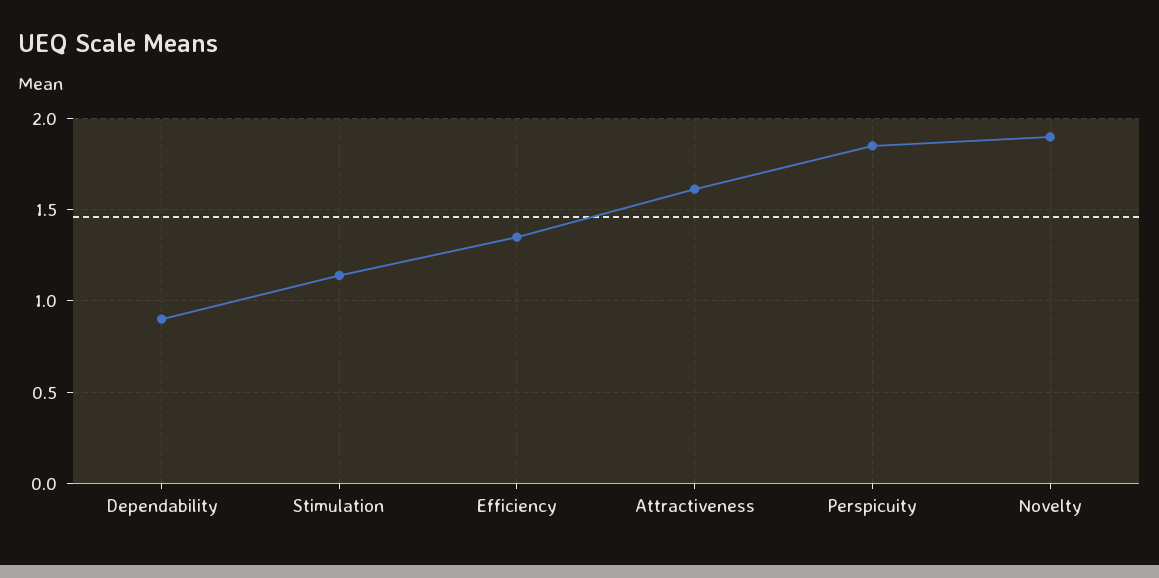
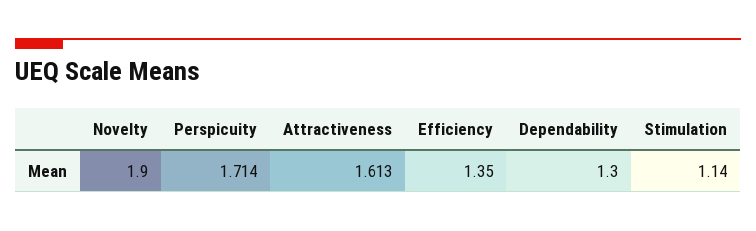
  {
-   "Dependability": 0.9,
+   "Dependability": 1.3,
    "Stimulation": 1.14,
    "Efficiency": 1.35,
    "Attractiveness": 1.613,
-   "Perspicuity": 1.85,
+   "Perspicuity": 1.714,
    "Novelty": 1.9
  }

